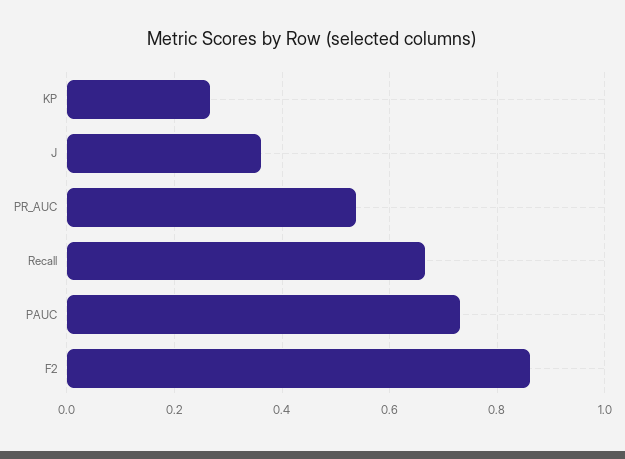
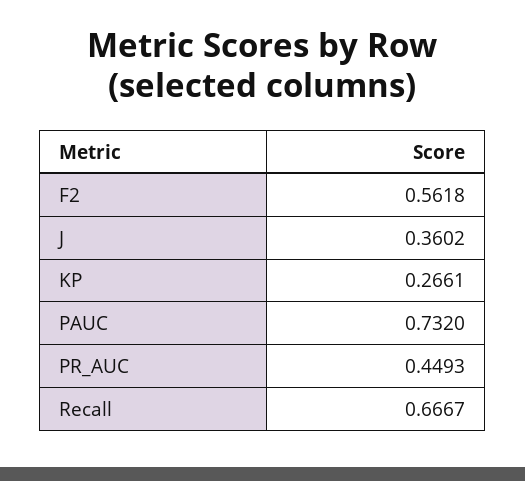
  {
    "KP": 0.2661,
    "J": 0.3602,
-   "PR_AUC": 0.54,
+   "PR_AUC": 0.4493,
    "Recall": 0.6667,
    "PAUC": 0.732,
-   "F2": 0.86
+   "F2": 0.5618
  }

